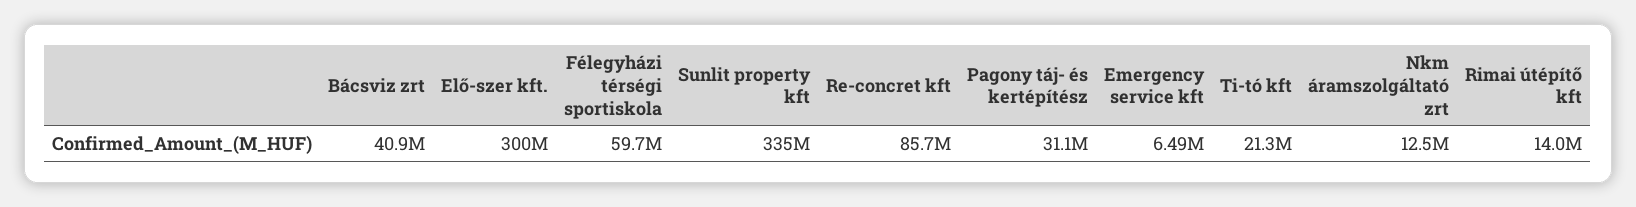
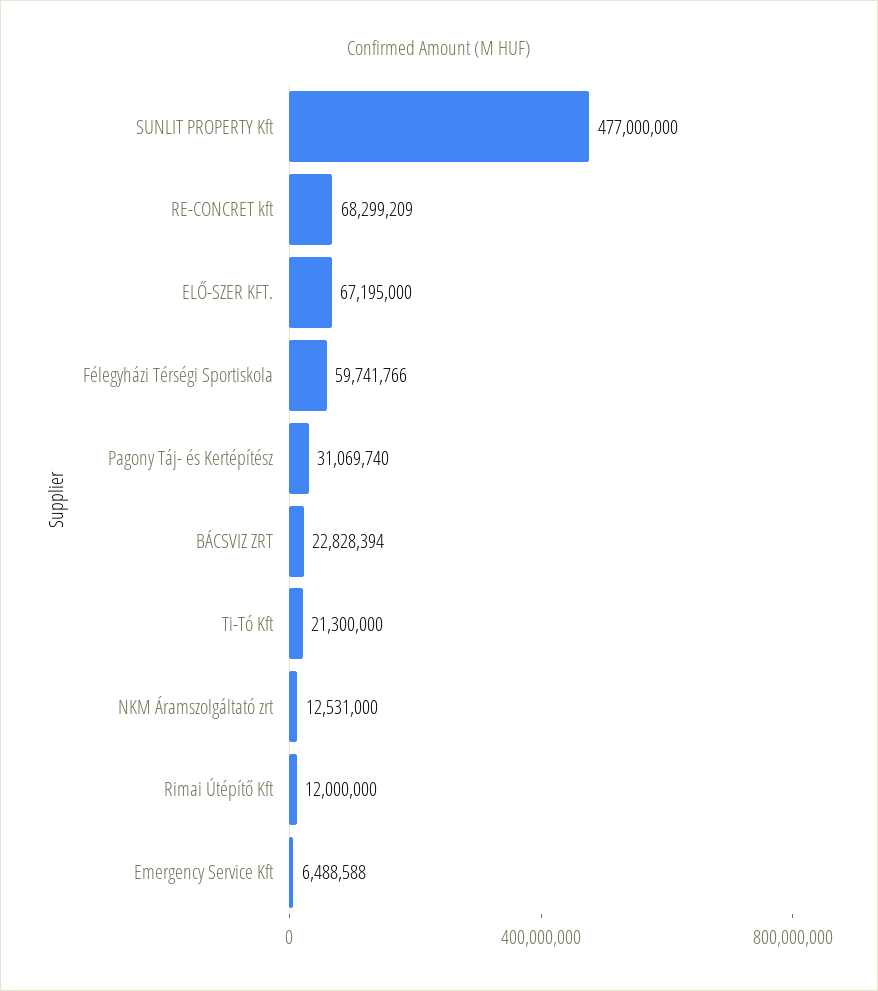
  {
-   "Bácsviz zrt": 40900000,
+   "Bácsviz zrt": 22828394,
-   "Elő-szer kft.": 300000000,
+   "Elő-szer kft.": 67195000,
    "Félegyházi térségi sportiskola": 59741766,
-   "Sunlit property kft": 335000000,
+   "Sunlit property kft": 477000000,
-   "Re-concret kft": 85700000,
+   "Re-concret kft": 68299209,
    "Pagony táj- és kertépítész": 31069740,
    "Emergency service kft": 6488588,
    "Ti-tó kft": 21300000,
    "Nkm áramszolgáltató zrt": 12531000,
-   "Rimai útépítő kft": 14000000
+   "Rimai útépítő kft": 12000000
  }

